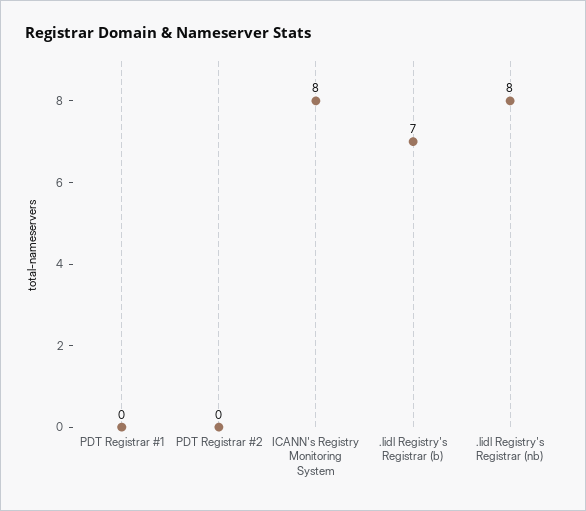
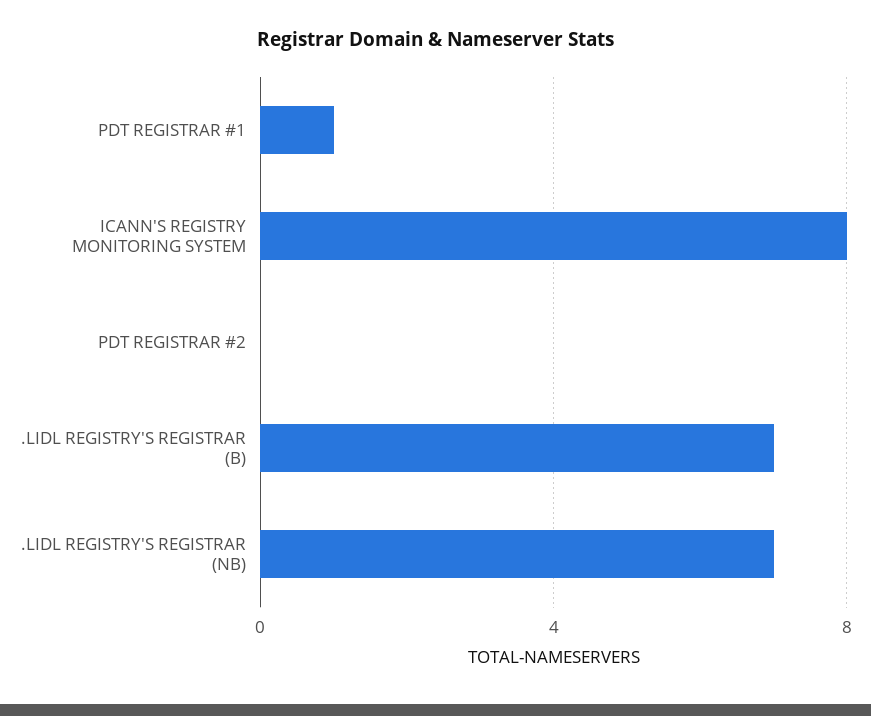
  {
-   "PDT Registrar #1": 0,
+   "PDT Registrar #1": 1,
    "PDT Registrar #2": 0,
    "ICANN's Registry Monitoring System": 8,
    ".lidl Registry's Registrar (b)": 7,
-   ".lidl Registry's Registrar (nb)": 8
+   ".lidl Registry's Registrar (nb)": 7
  }

